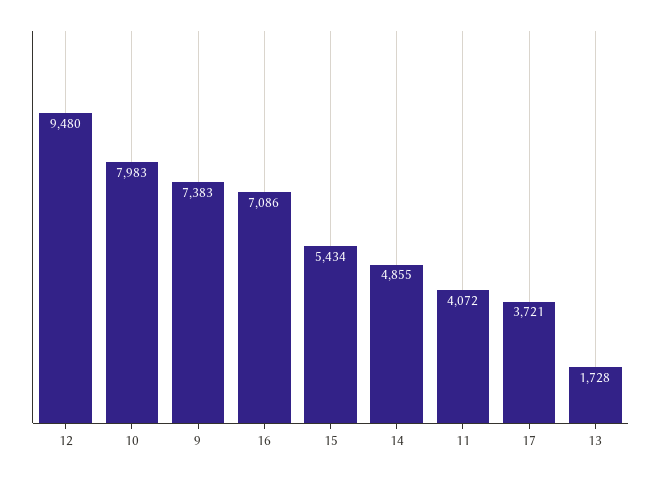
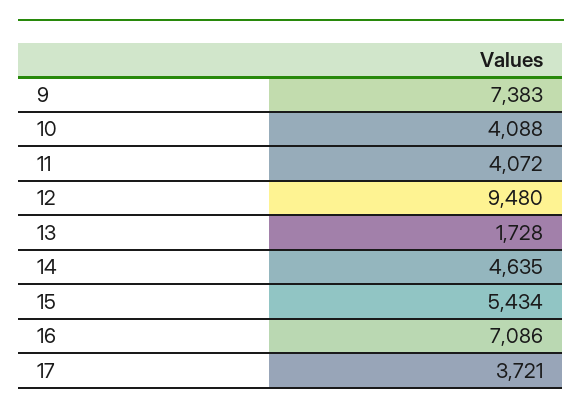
  {
    "12": 9480,
-   "10": 7983,
+   "10": 4088,
    "9": 7383,
    "16": 7086,
    "15": 5434,
-   "14": 4855,
+   "14": 4635,
    "11": 4072,
    "17": 3721,
    "13": 1728
  }

